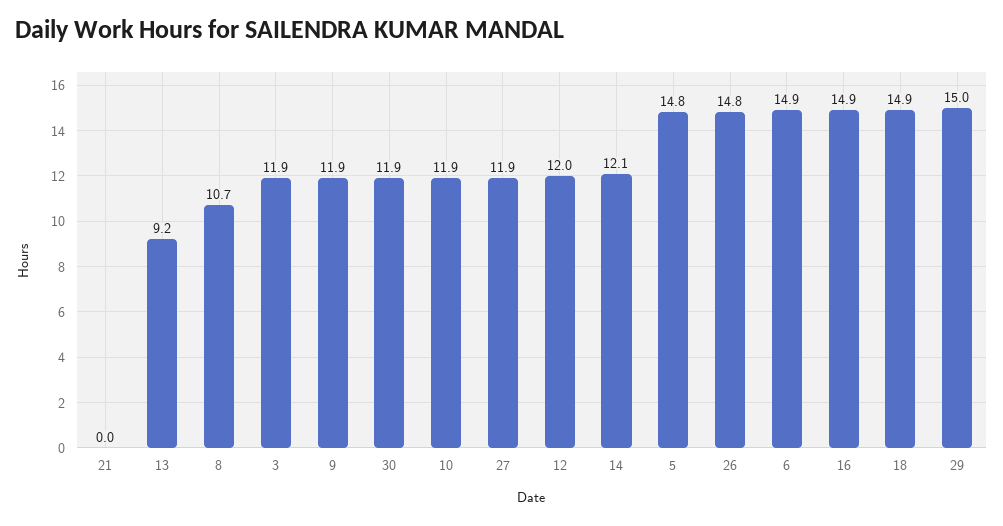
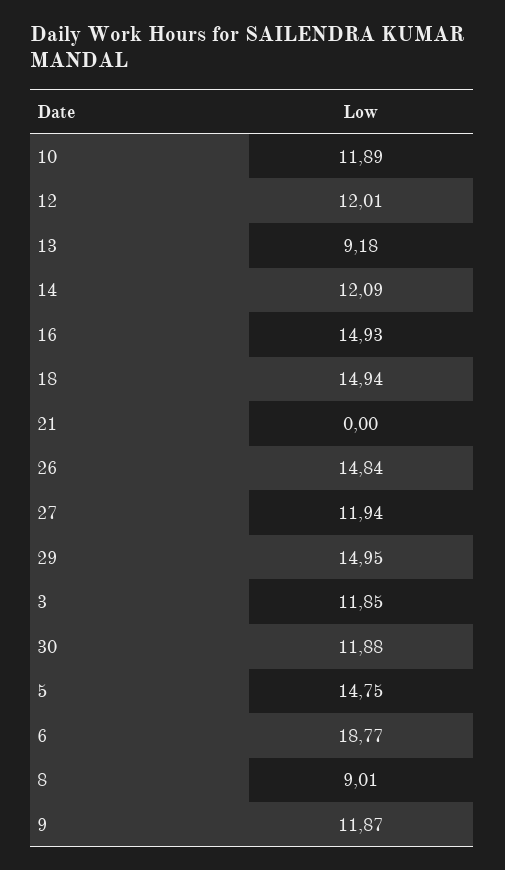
  {
    "21": 0,
    "13": 9.18,
-   "8": 10.7,
+   "8": 9.01,
    "3": 11.85,
    "9": 11.87,
    "30": 11.88,
    "10": 11.89,
    "27": 11.94,
    "12": 12.01,
    "14": 12.09,
    "5": 14.75,
    "26": 14.84,
-   "6": 14.9,
+   "6": 18.77,
    "16": 14.93,
    "18": 14.94,
    "29": 14.95
  }

